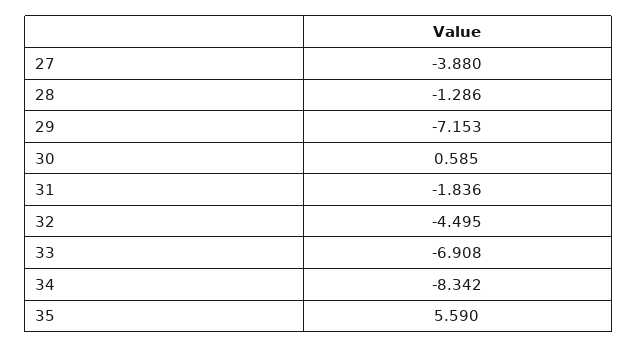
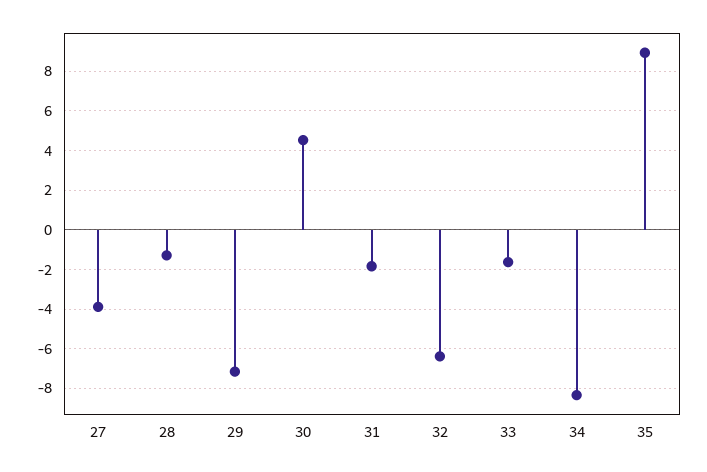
  {
    "27": -3.88,
    "28": -1.286,
    "29": -7.153,
-   "30": 0.585,
+   "30": 4.5,
    "31": -1.836,
-   "32": -4.495,
+   "32": -6.5,
-   "33": -6.908,
+   "33": -1.5,
    "34": -8.342,
-   "35": 5.59
+   "35": 9
  }

